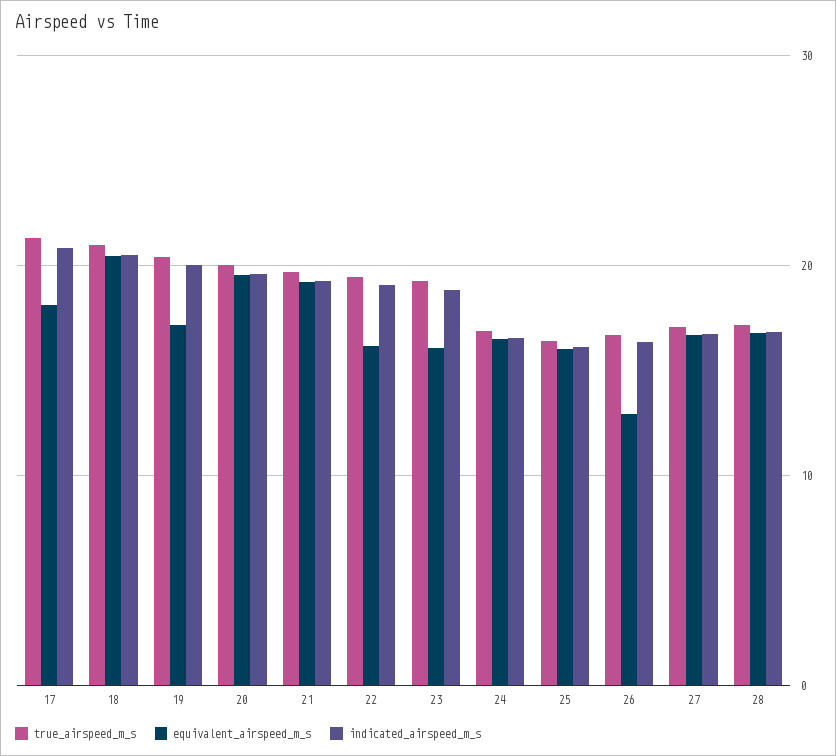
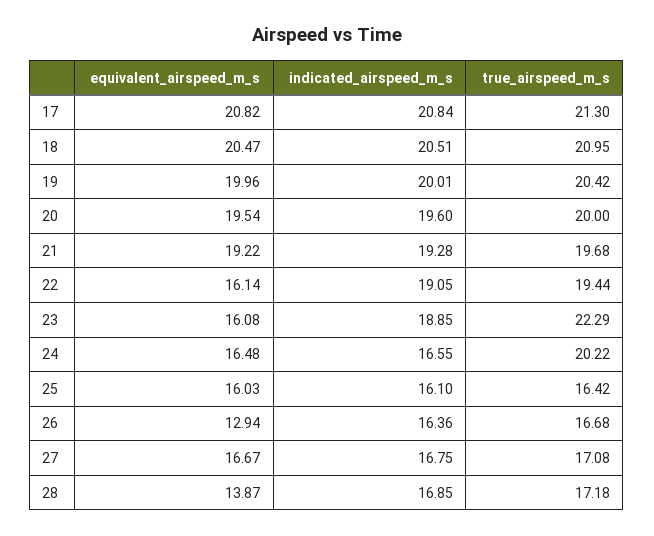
  {
    "true_airspeed_m_s": {
      "17": 21.3,
      "18": 20.95,
      "19": 20.42,
      "20": 20,
      "21": 19.68,
      "22": 19.44,
-     "23": 19,
+     "23": 22.29,
-     "24": 17,
+     "24": 20.22,
      "25": 16.42,
      "26": 16.68,
      "27": 17.08,
      "28": 17.18
    },
    "equivalent_airspeed_m_s": {
-     "17": 18,
+     "17": 20.82,
      "18": 20.47,
-     "19": 17,
+     "19": 19.96,
      "20": 19.54,
      "21": 19.22,
      "22": 16.14,
      "23": 16.08,
      "24": 16.48,
      "25": 16.03,
      "26": 12.94,
      "27": 16.67,
-     "28": 17
+     "28": 13.87
    },
    "indicated_airspeed_m_s": {
      "17": 20.84,
      "18": 20.51,
      "19": 20.01,
      "20": 19.6,
      "21": 19.28,
      "22": 19.05,
      "23": 18.85,
      "24": 16.55,
      "25": 16.1,
      "26": 16.36,
      "27": 16.75,
      "28": 16.85
    }
  }

